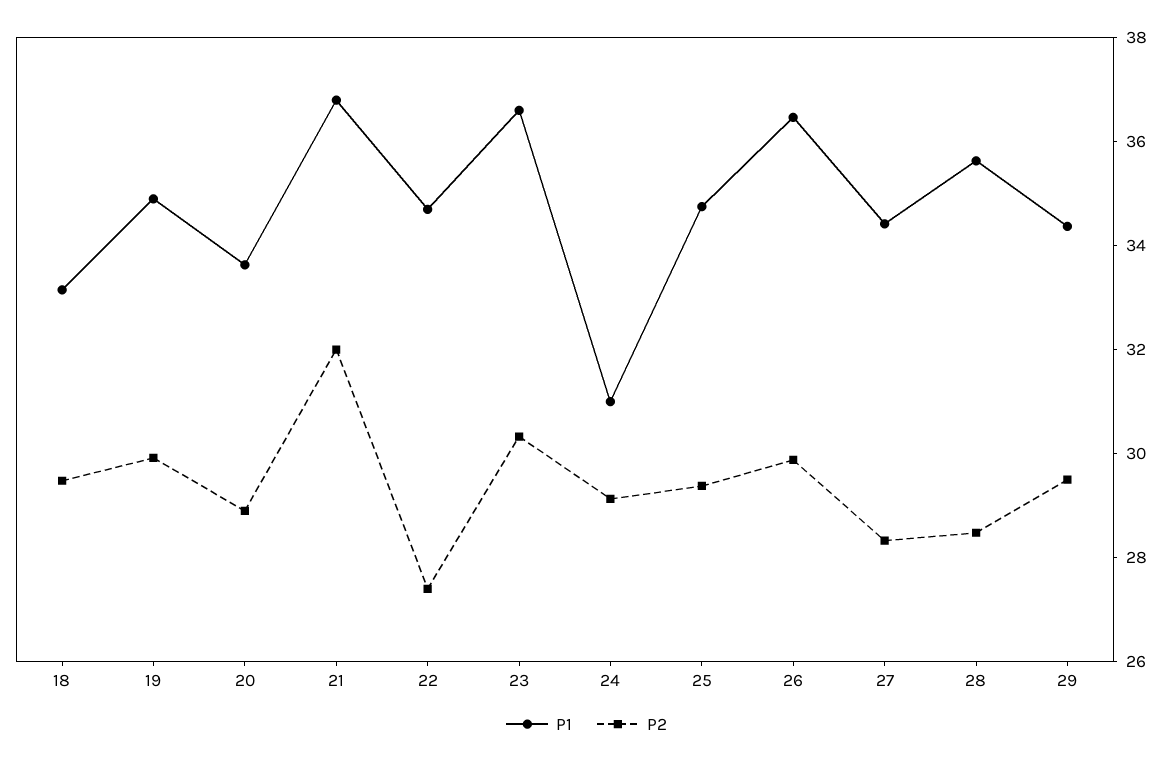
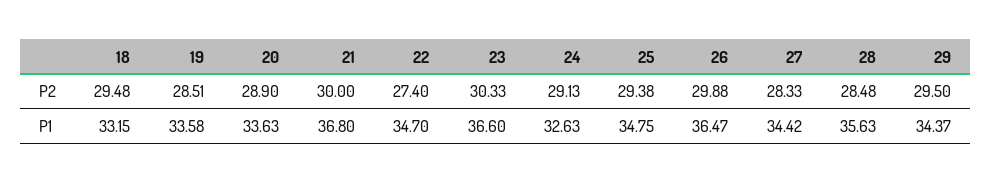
  {
    "P1": {
      "18": 33.15,
-     "19": 35,
+     "19": 33.58,
      "20": 33.63,
      "21": 36.8,
      "22": 34.7,
      "23": 36.6,
-     "24": 31,
+     "24": 32.63,
      "25": 34.75,
      "26": 36.47,
      "27": 34.42,
      "28": 35.63,
      "29": 34.37
    },
    "P2": {
      "18": 29.48,
-     "19": 30,
+     "19": 28.51,
      "20": 28.9,
-     "21": 32,
+     "21": 30,
      "22": 27.4,
      "23": 30.33,
      "24": 29.13,
      "25": 29.38,
      "26": 29.88,
      "27": 28.33,
      "28": 28.48,
      "29": 29.5
    }
  }

